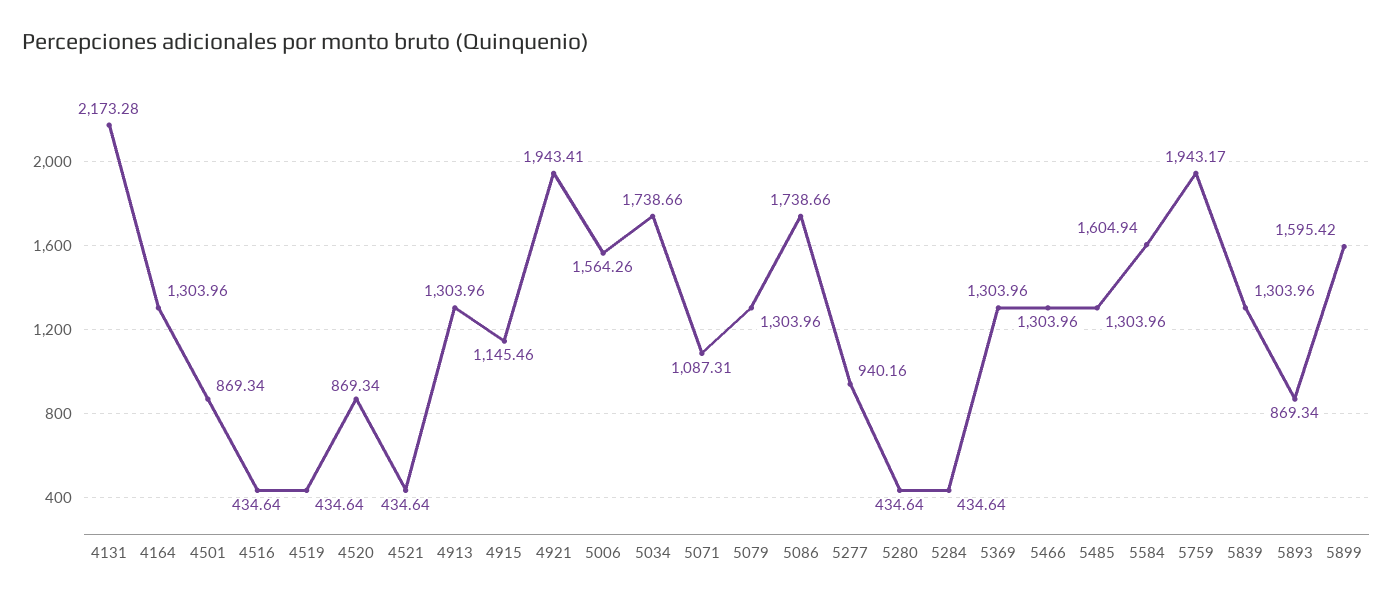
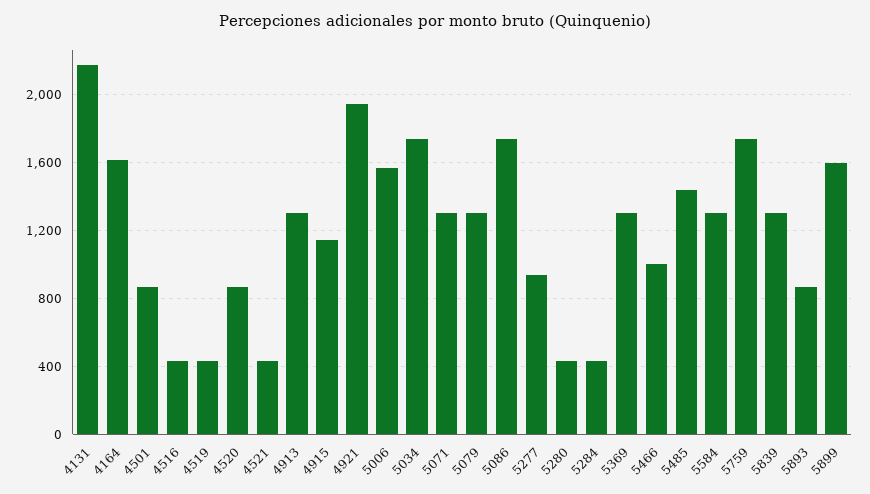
  {
    "4131": 2173.28,
-   "4164": 1303.96,
+   "4164": 1600,
    "4501": 869.34,
    "4516": 434.64,
    "4519": 434.64,
    "4520": 869.34,
    "4521": 434.64,
    "4913": 1303.96,
    "4915": 1145.46,
    "4921": 1943.41,
    "5006": 1564.26,
    "5034": 1738.66,
-   "5071": 1087.31,
+   "5071": 1300,
    "5079": 1303.96,
    "5086": 1738.66,
    "5277": 940.16,
    "5280": 434.64,
    "5284": 434.64,
    "5369": 1303.96,
-   "5466": 1303.96,
+   "5466": 1000,
-   "5485": 1303.96,
+   "5485": 1450,
-   "5584": 1604.94,
+   "5584": 1300,
-   "5759": 1943.17,
+   "5759": 1750,
    "5839": 1303.96,
    "5893": 869.34,
    "5899": 1595.42
  }

